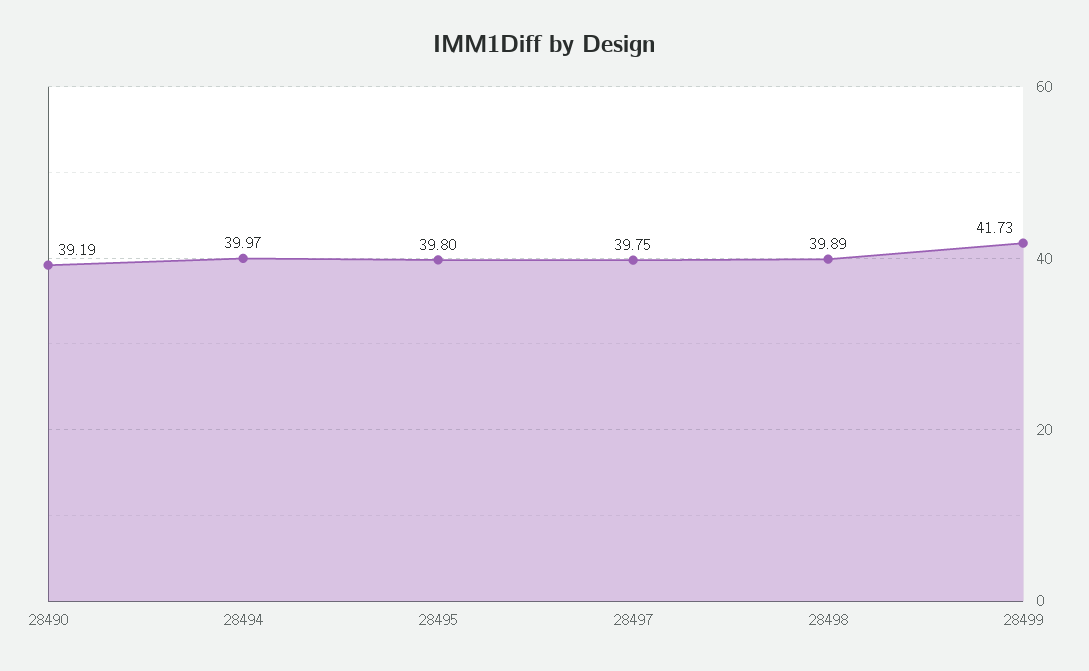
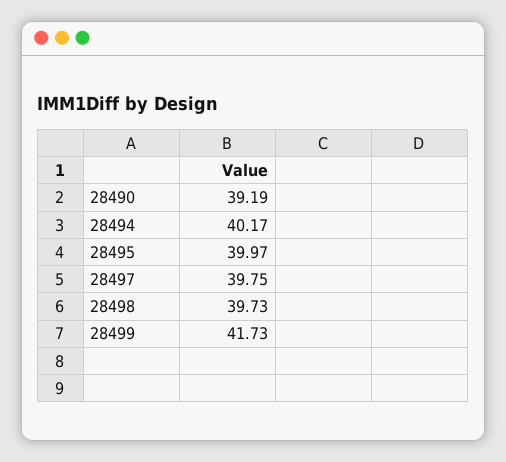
  {
    "28490": 39.19,
-   "28494": 39.97,
+   "28494": 40.17,
-   "28495": 39.8,
+   "28495": 39.97,
    "28497": 39.75,
-   "28498": 39.89,
+   "28498": 39.73,
    "28499": 41.73
  }

